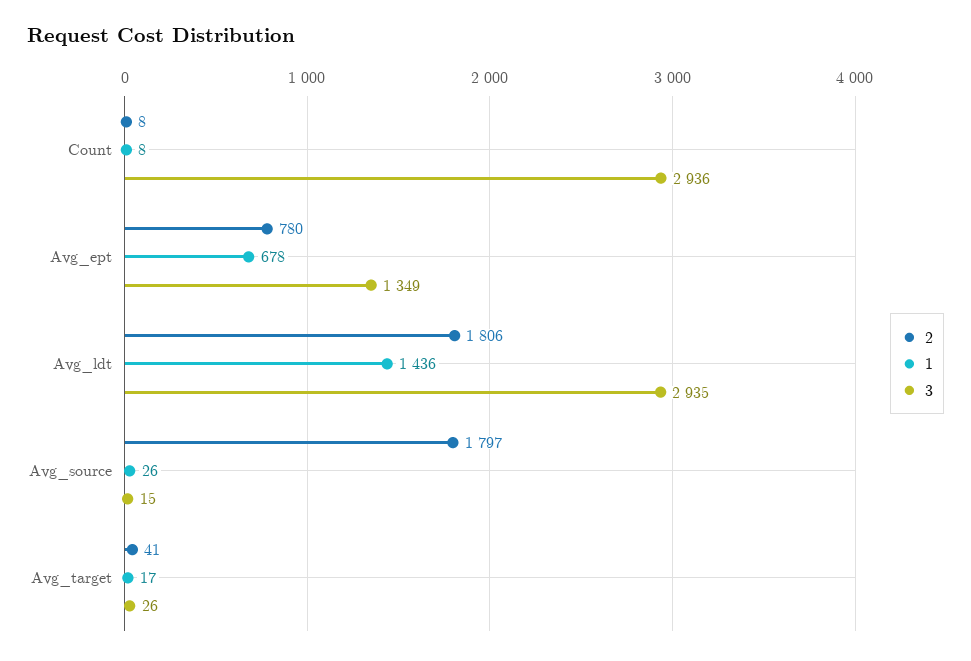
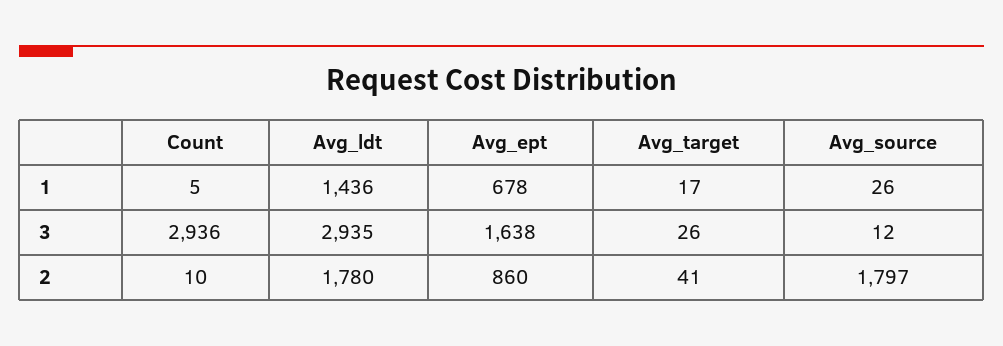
  {
    "2": {
-     "Count": 8,
+     "Count": 10,
-     "Avg_ept": 780,
+     "Avg_ept": 860,
-     "Avg_ldt": 1806,
+     "Avg_ldt": 1780,
      "Avg_source": 1797,
      "Avg_target": 41
    },
    "1": {
-     "Count": 8,
+     "Count": 5,
      "Avg_ept": 678,
      "Avg_ldt": 1436,
      "Avg_source": 26,
      "Avg_target": 17
    },
    "3": {
      "Count": 2936,
-     "Avg_ept": 1349,
+     "Avg_ept": 1638,
      "Avg_ldt": 2935,
-     "Avg_source": 15,
+     "Avg_source": 12,
      "Avg_target": 26
    }
  }

